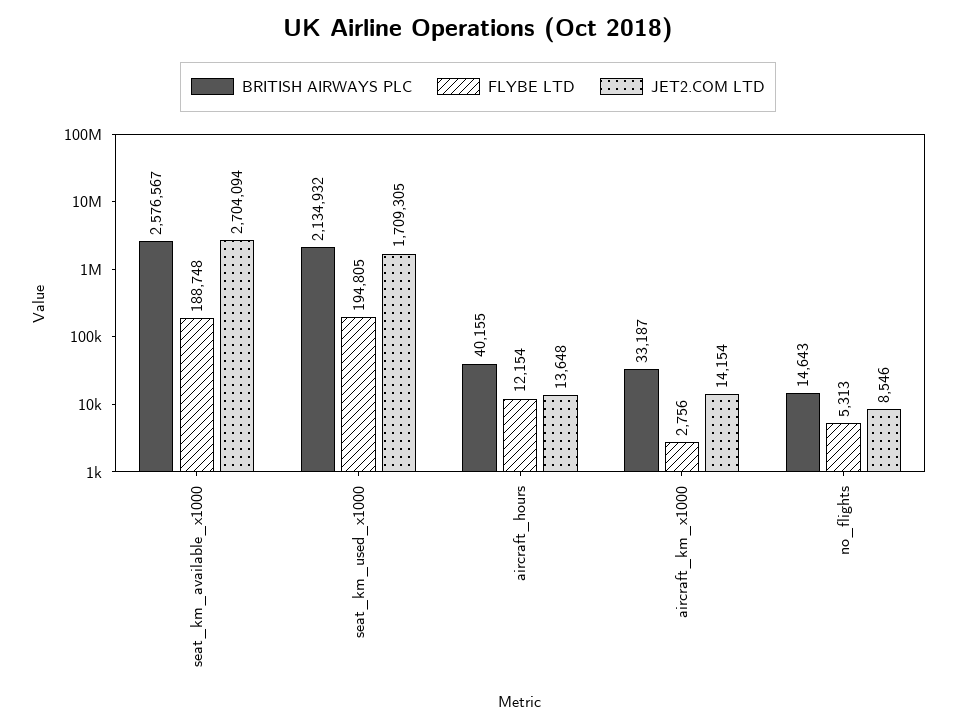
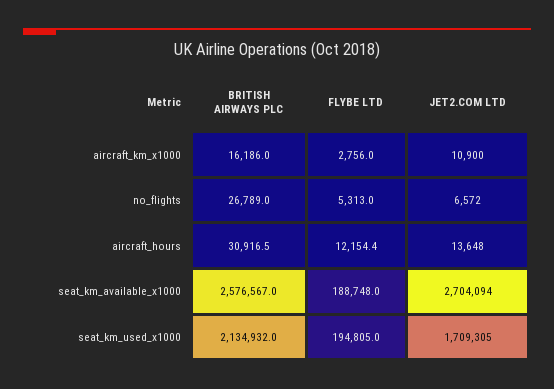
  {
    "BRITISH AIRWAYS PLC": {
      "seat_km_available_x1000": 2576567,
      "seat_km_used_x1000": 2134932,
-     "aircraft_hours": 40155,
+     "aircraft_hours": 30916.5,
-     "aircraft_km_x1000": 33187,
+     "aircraft_km_x1000": 16186,
-     "no_flights": 14643
+     "no_flights": 26789
    },
    "FLYBE LTD": {
      "seat_km_available_x1000": 188748,
      "seat_km_used_x1000": 194805,
      "aircraft_hours": 12154.4,
      "aircraft_km_x1000": 2756,
      "no_flights": 5313
    },
    "JET2.COM LTD": {
      "seat_km_available_x1000": 2704094,
      "seat_km_used_x1000": 1709305,
      "aircraft_hours": 13648,
-     "aircraft_km_x1000": 14154,
+     "aircraft_km_x1000": 10900,
-     "no_flights": 8546
+     "no_flights": 6572
    }
  }

